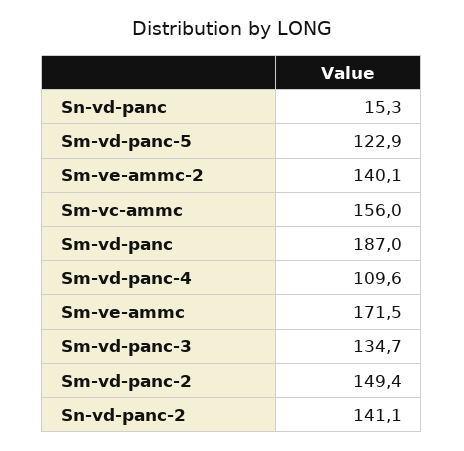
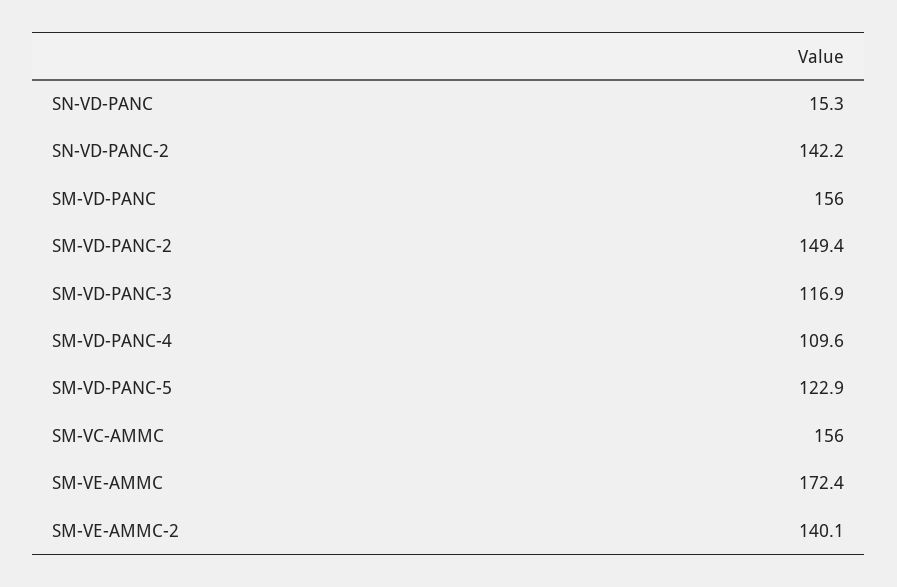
  {
    "Sn-vd-panc": 15.3,
    "Sm-vd-panc-5": 122.9,
    "Sm-ve-ammc-2": 140.1,
    "Sm-vc-ammc": 156,
-   "Sm-vd-panc": 187,
+   "Sm-vd-panc": 156,
    "Sm-vd-panc-4": 109.6,
-   "Sm-ve-ammc": 171.5,
+   "Sm-ve-ammc": 172.4,
-   "Sm-vd-panc-3": 134.7,
+   "Sm-vd-panc-3": 116.9,
    "Sm-vd-panc-2": 149.4,
-   "Sn-vd-panc-2": 141.1
+   "Sn-vd-panc-2": 142.2
  }

